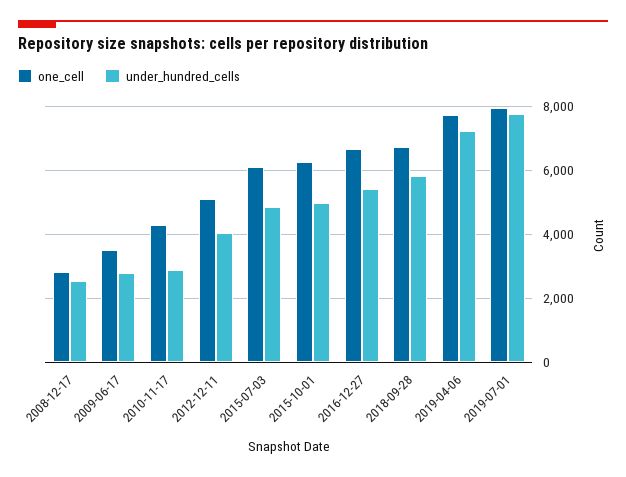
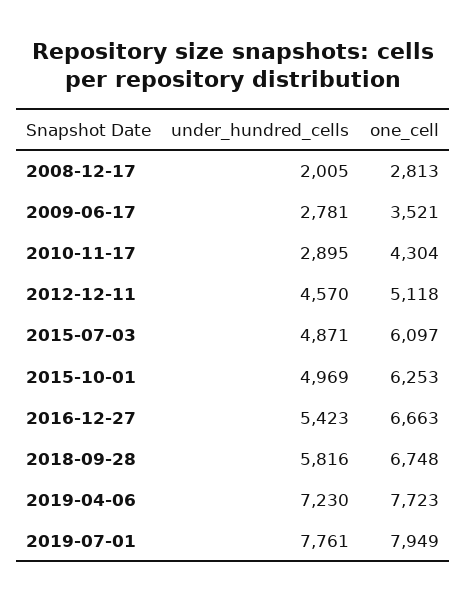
  {
    "one_cell": {
      "2008-12-17": 2813,
      "2009-06-17": 3521,
      "2010-11-17": 4304,
      "2012-12-11": 5118,
      "2015-07-03": 6097,
      "2015-10-01": 6253,
      "2016-12-27": 6663,
      "2018-09-28": 6748,
      "2019-04-06": 7723,
      "2019-07-01": 7949
    },
    "under_hundred_cells": {
-     "2008-12-17": 2600,
+     "2008-12-17": 2005,
      "2009-06-17": 2781,
      "2010-11-17": 2895,
-     "2012-12-11": 4000,
+     "2012-12-11": 4570,
      "2015-07-03": 4871,
      "2015-10-01": 4969,
      "2016-12-27": 5423,
      "2018-09-28": 5816,
      "2019-04-06": 7230,
      "2019-07-01": 7761
    }
  }

